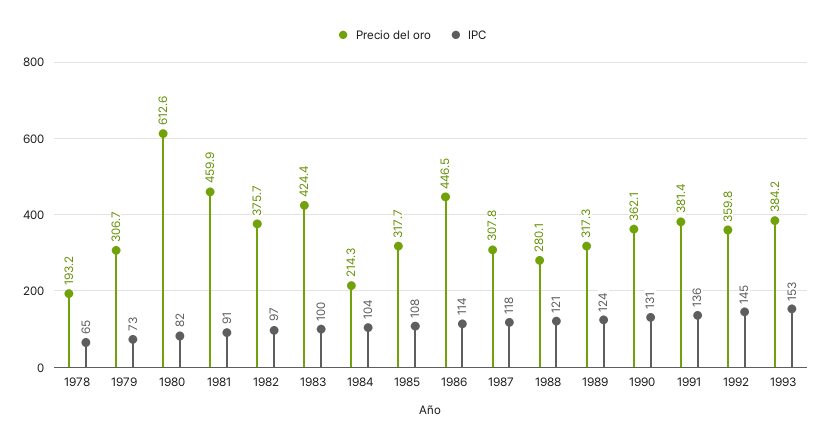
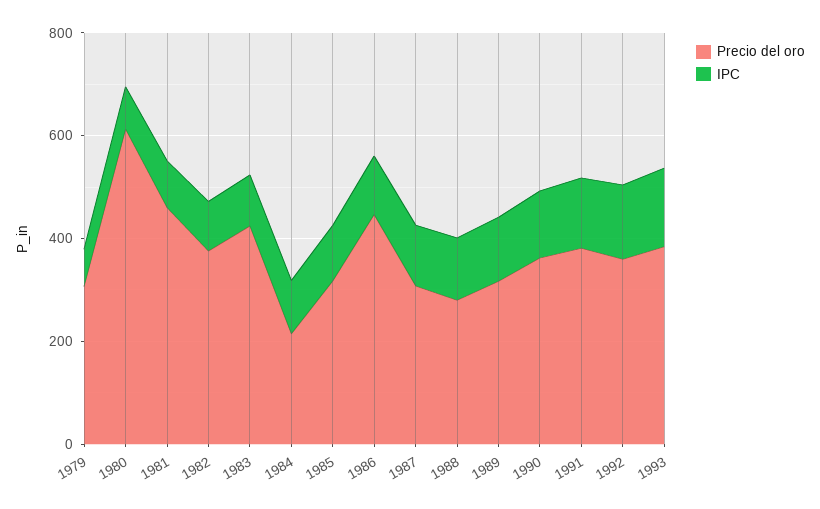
  {
    "Precio del oro": {
-     "1978": 193.2,
      "1979": 306.7,
      "1980": 612.6,
      "1981": 459.9,
      "1982": 375.7,
      "1983": 424.4,
      "1984": 214.3,
      "1985": 317.7,
      "1986": 446.5,
      "1987": 307.8,
      "1988": 280.1,
      "1989": 317.3,
      "1990": 362.1,
      "1991": 381.4,
      "1992": 359.8,
      "1993": 384.2
    },
    "IPC": {
-     "1978": 65,
      "1979": 73,
      "1980": 82,
      "1981": 91,
      "1982": 97,
      "1983": 100,
      "1984": 104,
      "1985": 108,
      "1986": 114,
      "1987": 118,
      "1988": 121,
      "1989": 124,
      "1990": 131,
      "1991": 136,
      "1992": 145,
      "1993": 153
    }
  }

